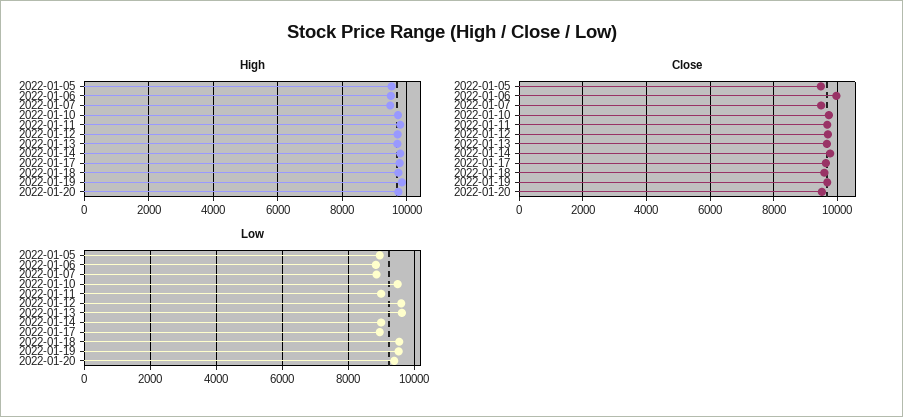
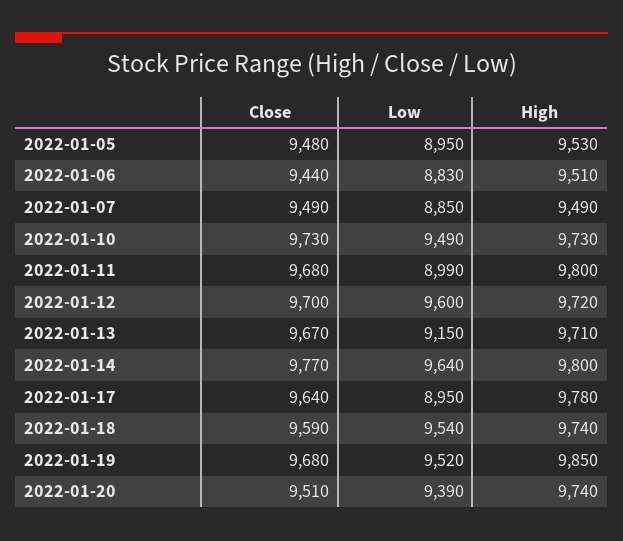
  {
    "High": {
      "2022-01-05": 9530,
      "2022-01-06": 9510,
      "2022-01-07": 9490,
      "2022-01-10": 9730,
      "2022-01-11": 9800,
      "2022-01-12": 9720,
      "2022-01-13": 9710,
      "2022-01-14": 9800,
      "2022-01-17": 9780,
      "2022-01-18": 9740,
      "2022-01-19": 9850,
      "2022-01-20": 9740
    },
    "Close": {
      "2022-01-05": 9480,
-     "2022-01-06": 10000,
+     "2022-01-06": 9440,
      "2022-01-07": 9490,
      "2022-01-10": 9730,
      "2022-01-11": 9680,
      "2022-01-12": 9700,
      "2022-01-13": 9670,
      "2022-01-14": 9770,
      "2022-01-17": 9640,
      "2022-01-18": 9590,
      "2022-01-19": 9680,
      "2022-01-20": 9510
    },
    "Low": {
      "2022-01-05": 8950,
      "2022-01-06": 8830,
      "2022-01-07": 8850,
      "2022-01-10": 9490,
      "2022-01-11": 8990,
      "2022-01-12": 9600,
-     "2022-01-13": 9600,
+     "2022-01-13": 9150,
-     "2022-01-14": 9000,
+     "2022-01-14": 9640,
      "2022-01-17": 8950,
      "2022-01-18": 9540,
      "2022-01-19": 9520,
      "2022-01-20": 9390
    }
  }

